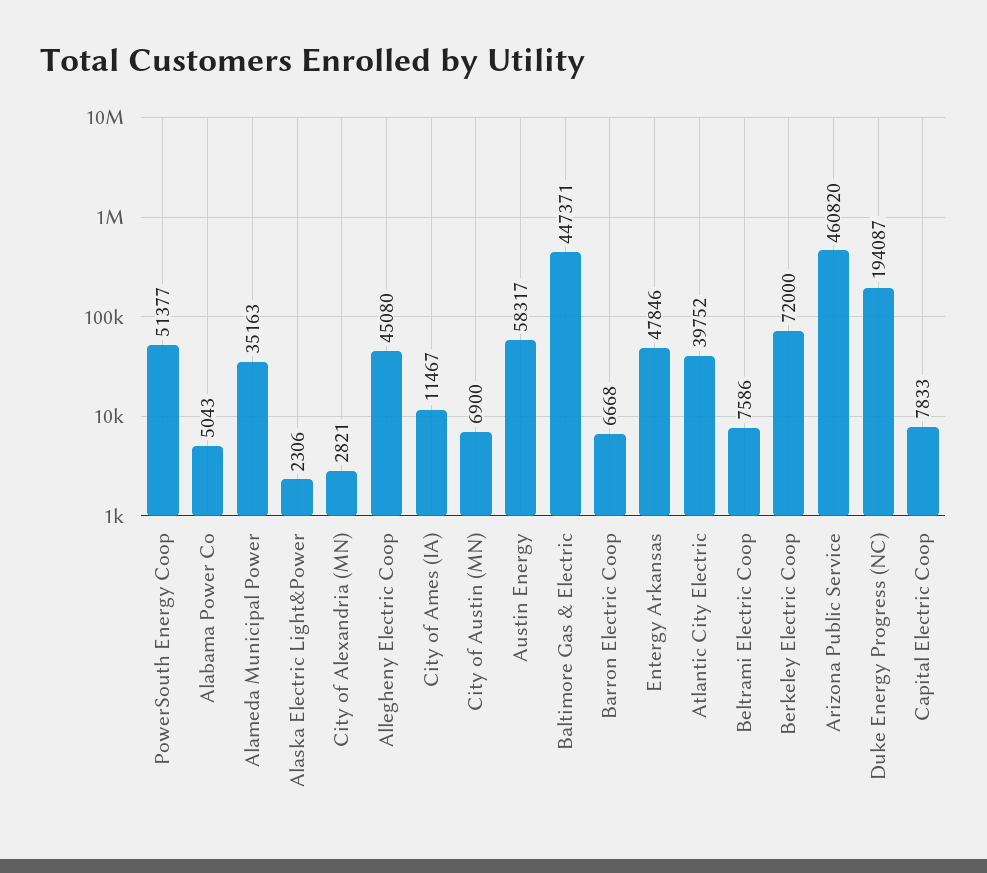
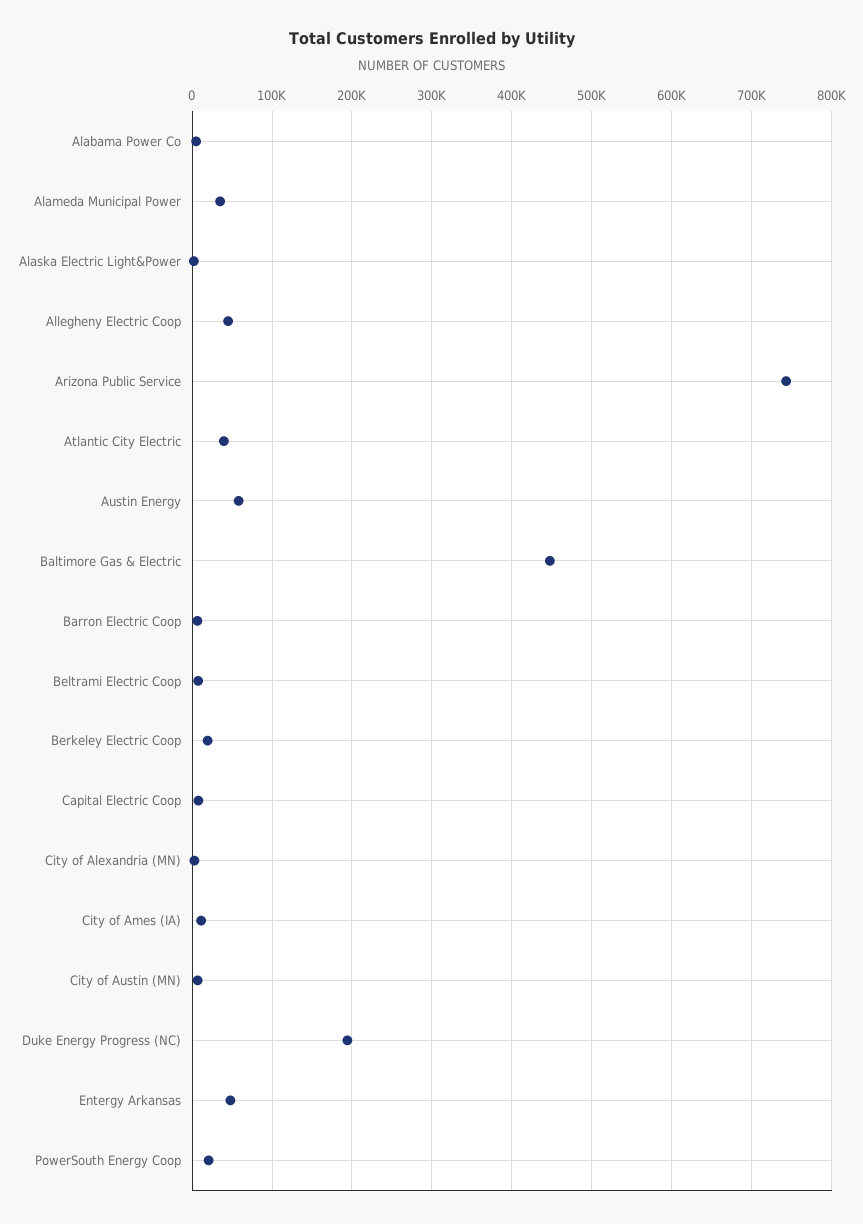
  {
-   "PowerSouth Energy Coop": 51377,
+   "PowerSouth Energy Coop": 20000,
    "Alabama Power Co": 5043,
    "Alameda Municipal Power": 35163,
    "Alaska Electric Light&Power": 2306,
    "City of Alexandria (MN)": 2821,
    "Allegheny Electric Coop": 45080,
    "City of Ames (IA)": 11467,
    "City of Austin (MN)": 6900,
    "Austin Energy": 58317,
    "Baltimore Gas & Electric": 447371,
    "Barron Electric Coop": 6668,
    "Entergy Arkansas": 47846,
    "Atlantic City Electric": 39752,
    "Beltrami Electric Coop": 7586,
-   "Berkeley Electric Coop": 72000,
+   "Berkeley Electric Coop": 20000,
-   "Arizona Public Service": 460820,
+   "Arizona Public Service": 740000,
    "Duke Energy Progress (NC)": 194087,
    "Capital Electric Coop": 7833
  }

